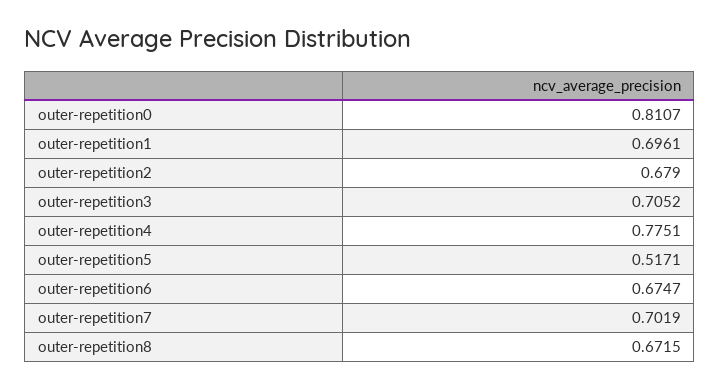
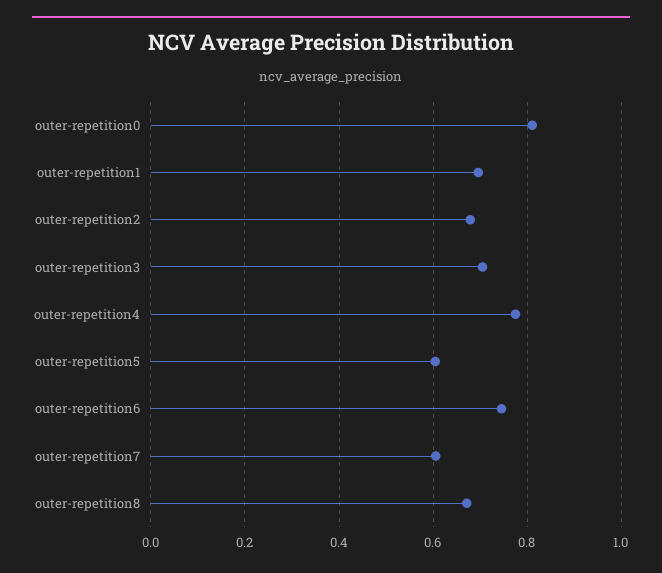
  {
    "outer-repetition0": 0.8107,
    "outer-repetition1": 0.6961,
    "outer-repetition2": 0.679,
    "outer-repetition3": 0.7052,
    "outer-repetition4": 0.7751,
-   "outer-repetition5": 0.5171,
+   "outer-repetition5": 0.6,
-   "outer-repetition6": 0.6747,
+   "outer-repetition6": 0.74,
-   "outer-repetition7": 0.7019,
+   "outer-repetition7": 0.6,
    "outer-repetition8": 0.6715
  }

